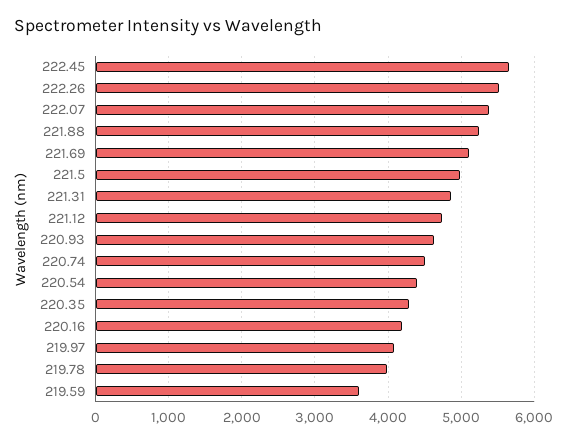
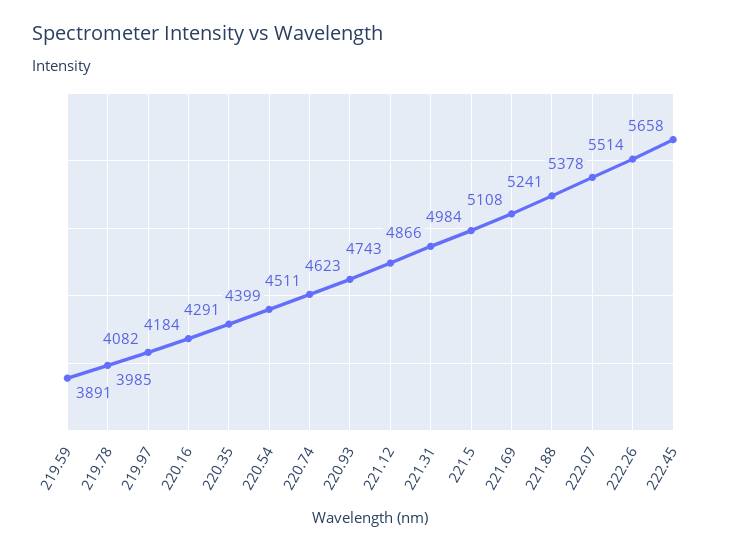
  {
    "222.45": 5658,
    "222.26": 5514,
    "222.07": 5378,
    "221.88": 5241,
    "221.69": 5108,
    "221.5": 4984,
    "221.31": 4866,
    "221.12": 4743,
    "220.93": 4623,
    "220.74": 4511,
    "220.54": 4399,
    "220.35": 4291,
    "220.16": 4184,
    "219.97": 4082,
    "219.78": 3985,
-   "219.59": 3600
+   "219.59": 3891
  }

